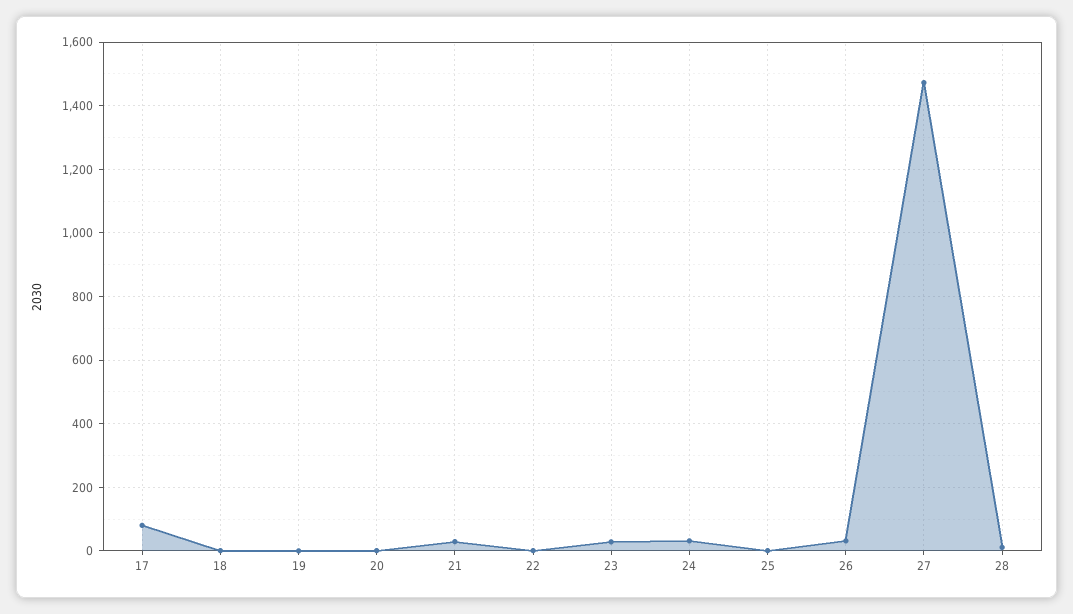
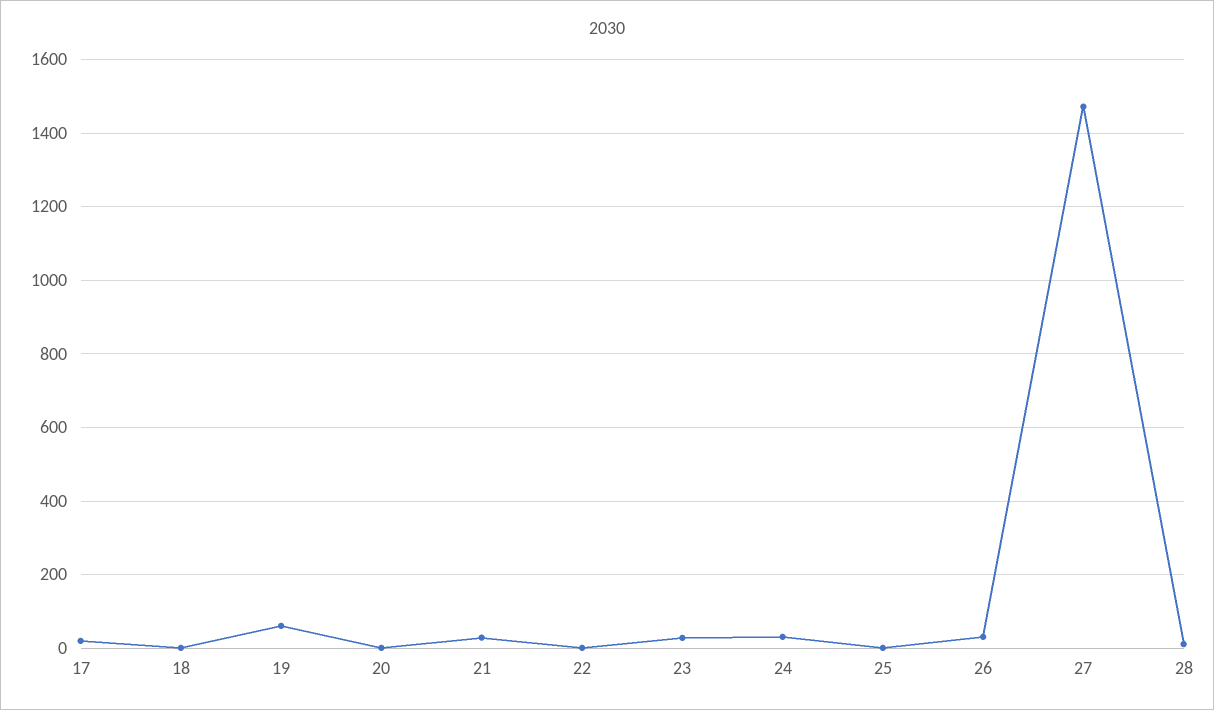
  {
-   "17": 80,
+   "17": 20,
    "18": 0,
-   "19": 0,
+   "19": 60,
    "20": 0,
    "21": 20,
    "22": 0,
    "23": 20,
    "24": 40,
    "25": 0,
    "26": 40,
    "27": 1480,
    "28": 20
  }

